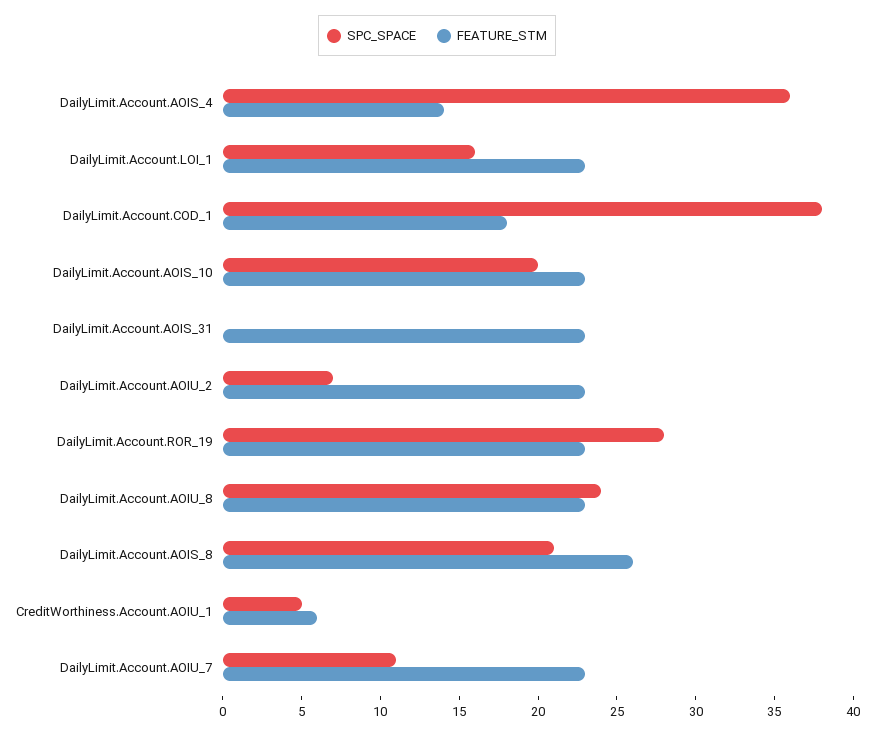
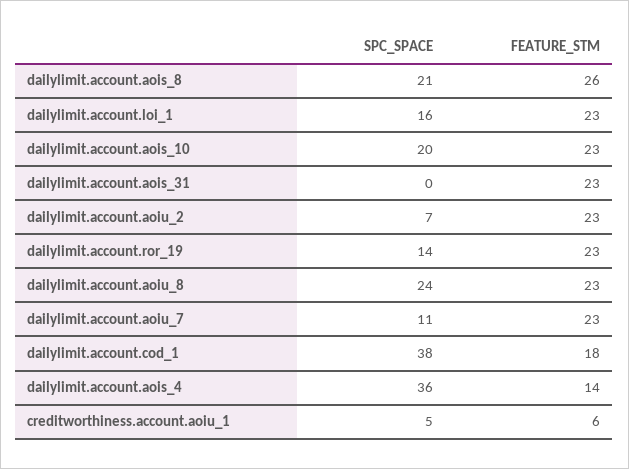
  {
    "SPC_SPACE": {
      "DailyLimit.Account.AOIS_4": 36,
      "DailyLimit.Account.LOI_1": 16,
      "DailyLimit.Account.COD_1": 38,
      "DailyLimit.Account.AOIS_10": 20,
      "DailyLimit.Account.AOIS_31": 0,
      "DailyLimit.Account.AOIU_2": 7,
-     "DailyLimit.Account.ROR_19": 28,
+     "DailyLimit.Account.ROR_19": 14,
      "DailyLimit.Account.AOIU_8": 24,
      "DailyLimit.Account.AOIS_8": 21,
      "CreditWorthiness.Account.AOIU_1": 5,
      "DailyLimit.Account.AOIU_7": 11
    },
    "FEATURE_STM": {
      "DailyLimit.Account.AOIS_4": 14,
      "DailyLimit.Account.LOI_1": 23,
      "DailyLimit.Account.COD_1": 18,
      "DailyLimit.Account.AOIS_10": 23,
      "DailyLimit.Account.AOIS_31": 23,
      "DailyLimit.Account.AOIU_2": 23,
      "DailyLimit.Account.ROR_19": 23,
      "DailyLimit.Account.AOIU_8": 23,
      "DailyLimit.Account.AOIS_8": 26,
      "CreditWorthiness.Account.AOIU_1": 6,
      "DailyLimit.Account.AOIU_7": 23
    }
  }

